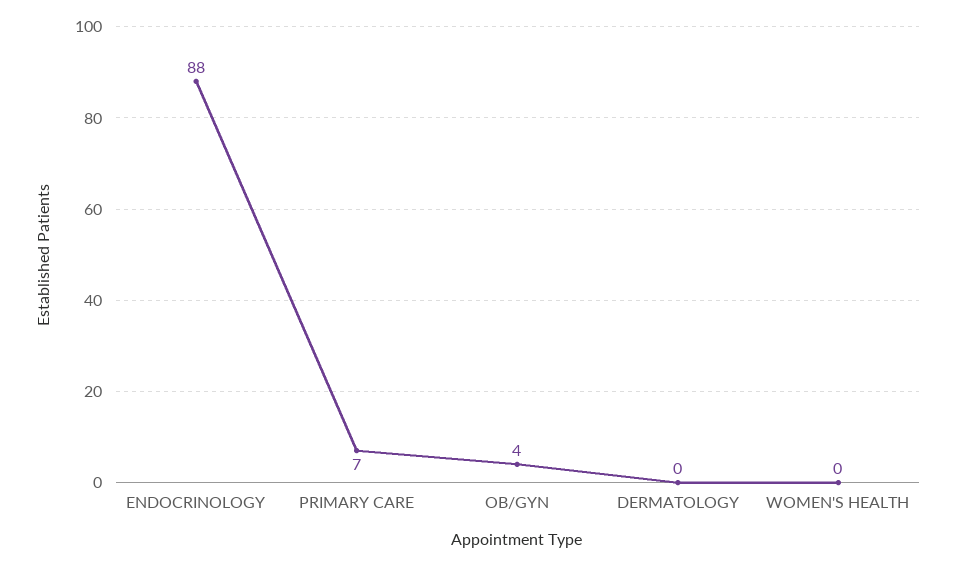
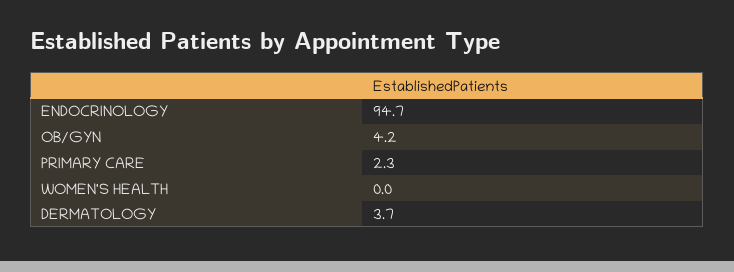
  {
-   "ENDOCRINOLOGY": 88,
+   "ENDOCRINOLOGY": 94.7,
-   "PRIMARY CARE": 7,
+   "PRIMARY CARE": 2.3,
    "OB/GYN": 4.2,
-   "DERMATOLOGY": 0,
+   "DERMATOLOGY": 3.7,
    "WOMEN'S HEALTH": 0
  }

